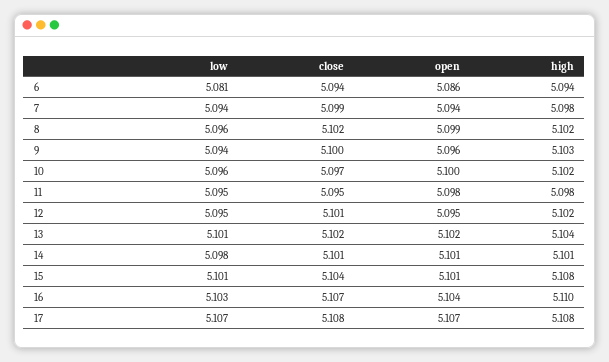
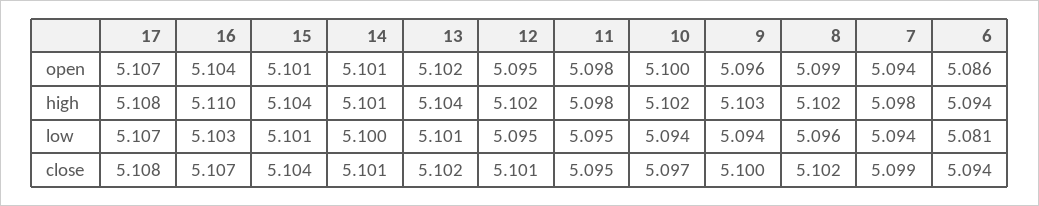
  {
    "low": {
      "6": 5.081,
      "7": 5.094,
      "8": 5.096,
      "9": 5.094,
-     "10": 5.096,
+     "10": 5.094,
      "11": 5.095,
      "12": 5.095,
      "13": 5.101,
-     "14": 5.098,
+     "14": 5.1,
      "15": 5.101,
      "16": 5.103,
      "17": 5.107
    },
    "close": {
      "6": 5.094,
      "7": 5.099,
      "8": 5.102,
      "9": 5.1,
      "10": 5.097,
      "11": 5.095,
      "12": 5.101,
      "13": 5.102,
      "14": 5.101,
      "15": 5.104,
      "16": 5.107,
      "17": 5.108
    },
    "open": {
      "6": 5.086,
      "7": 5.094,
      "8": 5.099,
      "9": 5.096,
      "10": 5.1,
      "11": 5.098,
      "12": 5.095,
      "13": 5.102,
      "14": 5.101,
      "15": 5.101,
      "16": 5.104,
      "17": 5.107
    },
    "high": {
      "6": 5.094,
      "7": 5.098,
      "8": 5.102,
      "9": 5.103,
      "10": 5.102,
      "11": 5.098,
      "12": 5.102,
      "13": 5.104,
      "14": 5.101,
-     "15": 5.108,
+     "15": 5.104,
      "16": 5.11,
      "17": 5.108
    }
  }

